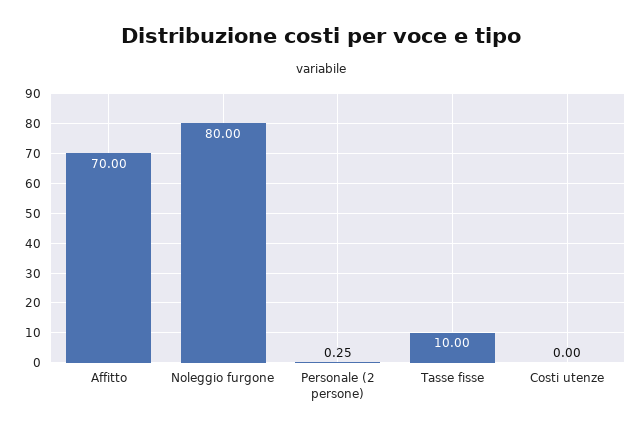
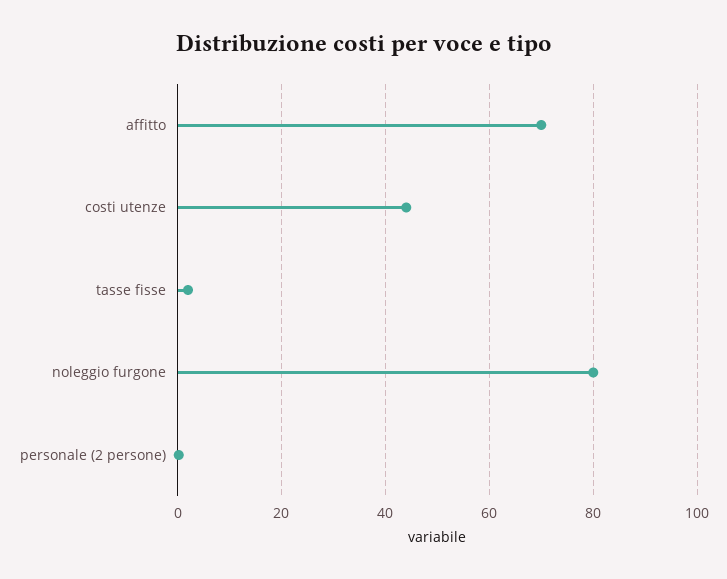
  {
    "Affitto": 70,
    "Noleggio furgone": 80,
    "Personale (2 persone)": 0.25,
-   "Tasse fisse": 10,
+   "Tasse fisse": 2,
-   "Costi utenze": 0
+   "Costi utenze": 44
  }

